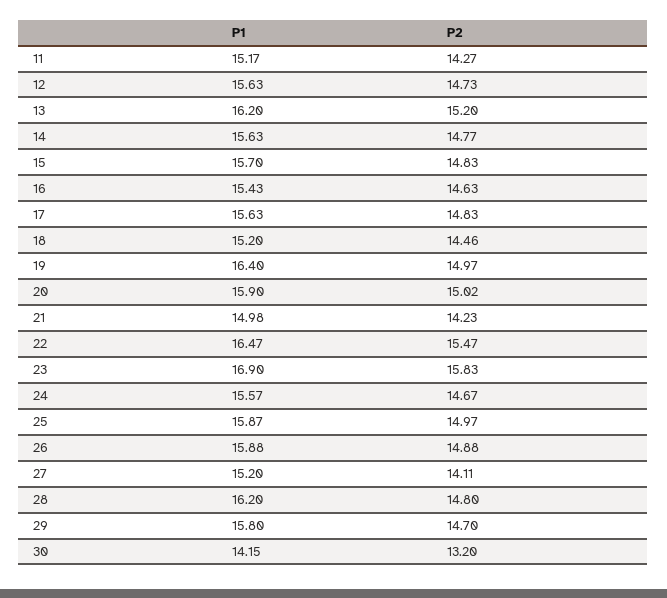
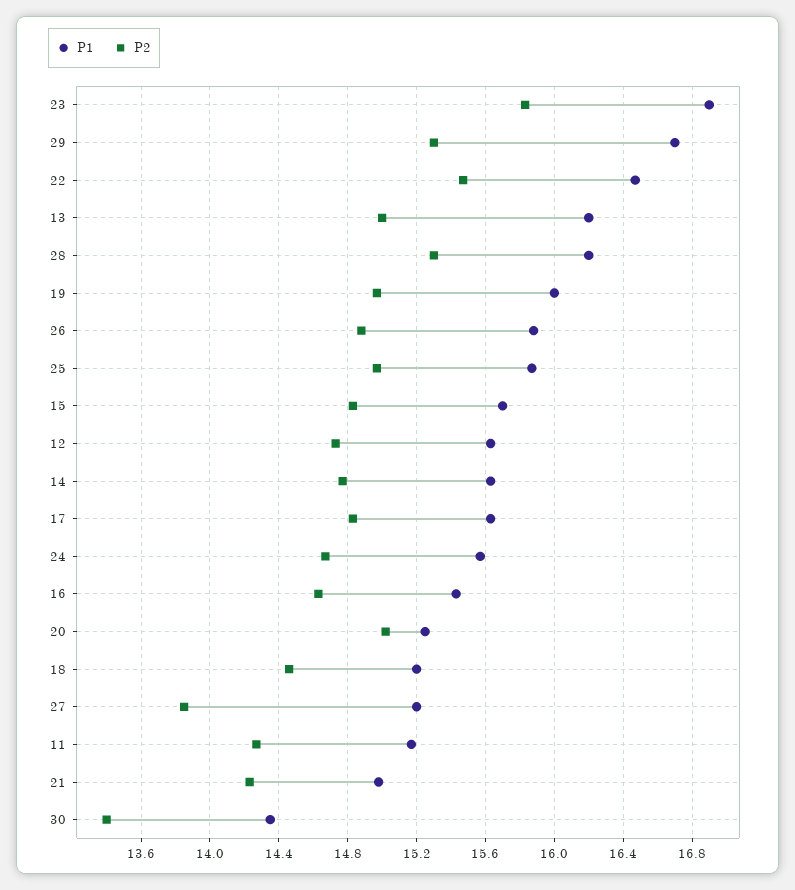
  {
    "P1": {
      "11": 15.17,
      "12": 15.63,
      "13": 16.2,
      "14": 15.63,
      "15": 15.7,
      "16": 15.43,
      "17": 15.63,
      "18": 15.2,
-     "19": 16.4,
+     "19": 16,
-     "20": 15.9,
+     "20": 15.25,
      "21": 14.98,
      "22": 16.47,
      "23": 16.9,
      "24": 15.57,
      "25": 15.87,
      "26": 15.88,
      "27": 15.2,
      "28": 16.2,
-     "29": 15.8,
+     "29": 16.7,
-     "30": 14.15
+     "30": 14.35
    },
    "P2": {
      "11": 14.27,
      "12": 14.73,
-     "13": 15.2,
+     "13": 15,
      "14": 14.77,
      "15": 14.83,
      "16": 14.63,
      "17": 14.83,
      "18": 14.46,
      "19": 14.97,
      "20": 15.02,
      "21": 14.23,
      "22": 15.47,
      "23": 15.83,
      "24": 14.67,
      "25": 14.97,
      "26": 14.88,
-     "27": 14.11,
+     "27": 13.85,
-     "28": 14.8,
+     "28": 15.3,
-     "29": 14.7,
+     "29": 15.3,
-     "30": 13.2
+     "30": 13.4
    }
  }

